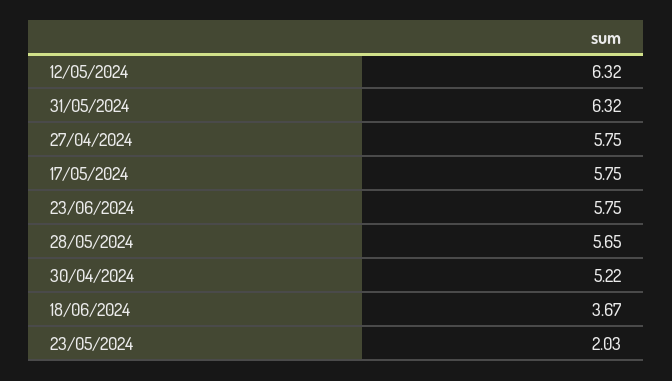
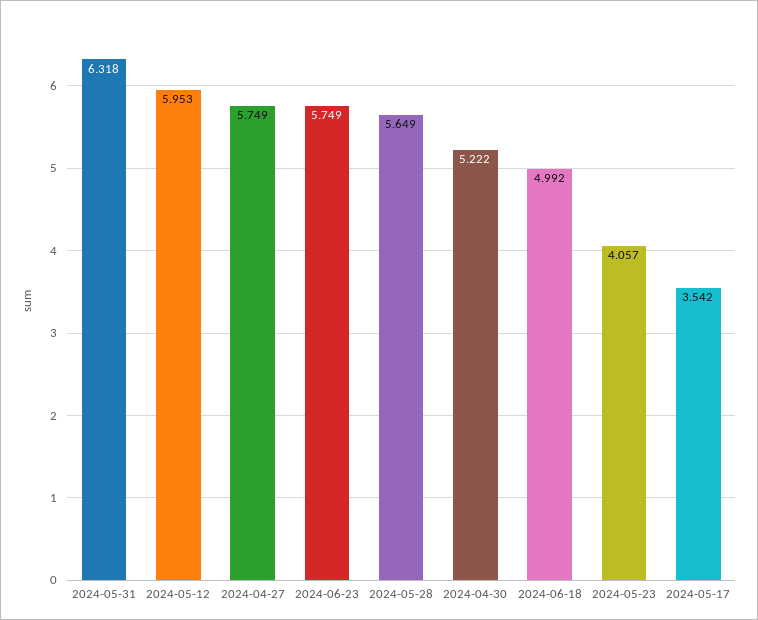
  {
-   "12/05/2024": 6.32,
+   "12/05/2024": 5.953,
    "31/05/2024": 6.318,
    "27/04/2024": 5.749,
-   "17/05/2024": 5.75,
+   "17/05/2024": 3.542,
    "23/06/2024": 5.749,
    "28/05/2024": 5.649,
    "30/04/2024": 5.222,
-   "18/06/2024": 3.67,
+   "18/06/2024": 4.992,
-   "23/05/2024": 2.03
+   "23/05/2024": 4.057
  }

